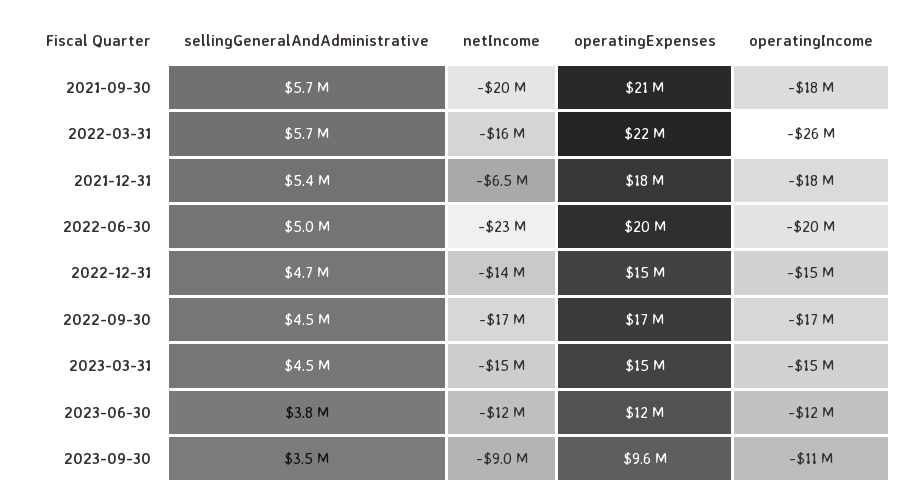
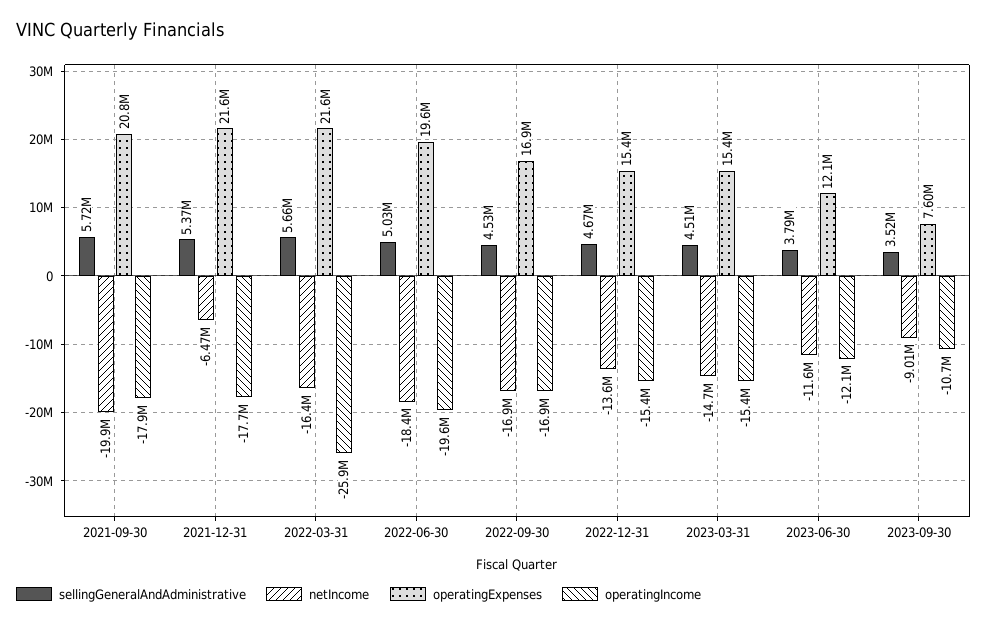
  {
    "sellingGeneralAndAdministrative": {
      "2021-09-30": 5720000,
      "2022-03-31": 5660000,
      "2021-12-31": 5370000,
      "2022-06-30": 5030000,
      "2022-12-31": 4670000,
      "2022-09-30": 4530000,
      "2023-03-31": 4510000,
      "2023-06-30": 3790000,
      "2023-09-30": 3520000
    },
    "netIncome": {
      "2021-09-30": -19900000,
      "2022-03-31": -16400000,
      "2021-12-31": -6470000,
-     "2022-06-30": -23000000,
+     "2022-06-30": -18400000,
      "2022-12-31": -13600000,
      "2022-09-30": -16900000,
      "2023-03-31": -14700000,
      "2023-06-30": -11600000,
      "2023-09-30": -9010000
    },
    "operatingExpenses": {
      "2021-09-30": 20800000,
      "2022-03-31": 21600000,
-     "2021-12-31": 18000000,
+     "2021-12-31": 21600000,
      "2022-06-30": 19600000,
      "2022-12-31": 15400000,
      "2022-09-30": 16900000,
      "2023-03-31": 15400000,
      "2023-06-30": 12100000,
-     "2023-09-30": 9600000
+     "2023-09-30": 7600000
    },
    "operatingIncome": {
      "2021-09-30": -17900000,
      "2022-03-31": -25900000,
      "2021-12-31": -17700000,
      "2022-06-30": -19600000,
      "2022-12-31": -15400000,
      "2022-09-30": -16900000,
      "2023-03-31": -15400000,
      "2023-06-30": -12100000,
      "2023-09-30": -10700000
    }
  }

